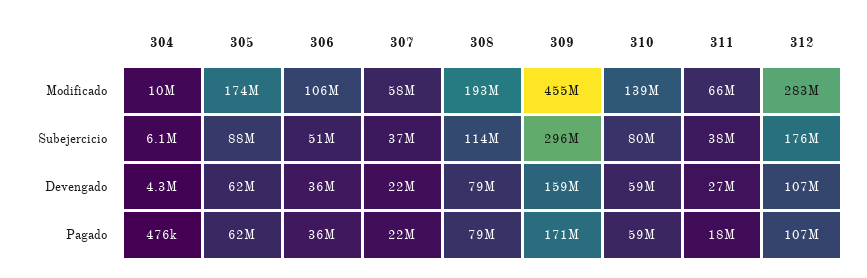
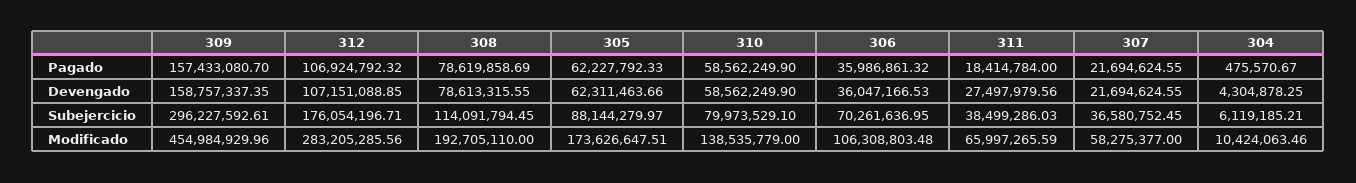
  {
    "304": {
      "Modificado": 10424063.46,
      "Subejercicio": 6119185.21,
      "Devengado": 4304878.25,
      "Pagado": 475570.67
    },
    "305": {
      "Modificado": 173626647.51,
      "Subejercicio": 88144279.97,
      "Devengado": 62311463.66,
      "Pagado": 62227792.33
    },
    "306": {
      "Modificado": 106308803.48,
-     "Subejercicio": 51000000,
+     "Subejercicio": 70261636.95,
      "Devengado": 36047166.53,
      "Pagado": 35986861.32
    },
    "307": {
      "Modificado": 58275377,
      "Subejercicio": 36580752.45,
      "Devengado": 21694624.55,
      "Pagado": 21694624.55
    },
    "308": {
      "Modificado": 192705110,
      "Subejercicio": 114091794.45,
      "Devengado": 78613315.55,
      "Pagado": 78619858.69
    },
    "309": {
      "Modificado": 454984929.96,
      "Subejercicio": 296227592.61,
      "Devengado": 158757337.35,
-     "Pagado": 171000000
+     "Pagado": 157433080.7
    },
    "310": {
      "Modificado": 138535779,
      "Subejercicio": 79973529.1,
      "Devengado": 58562249.9,
      "Pagado": 58562249.9
    },
    "311": {
      "Modificado": 65997265.59,
      "Subejercicio": 38499286.03,
      "Devengado": 27497979.56,
      "Pagado": 18414784
    },
    "312": {
      "Modificado": 283205285.56,
      "Subejercicio": 176054196.71,
      "Devengado": 107151088.85,
      "Pagado": 106924792.32
    }
  }

